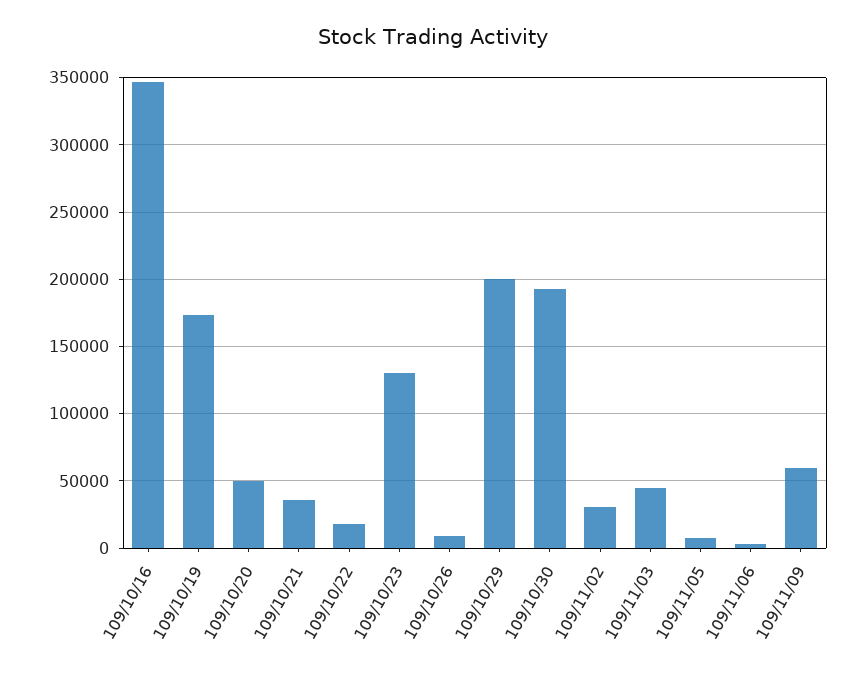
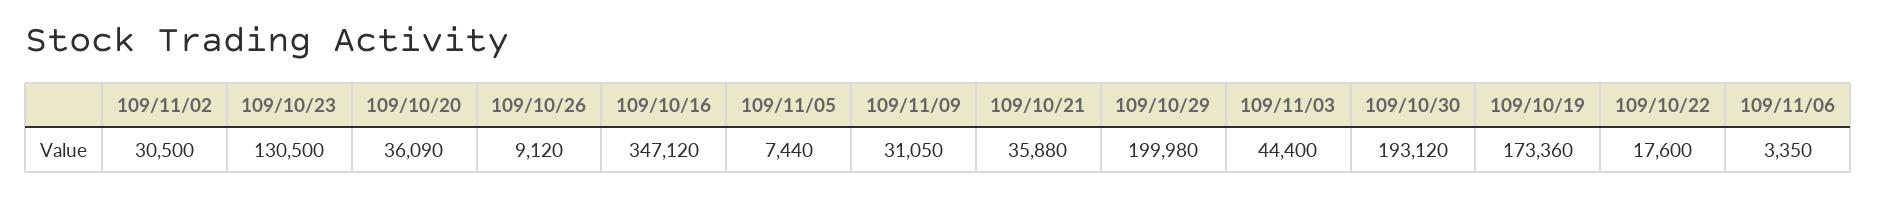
  {
    "109/10/16": 347120,
    "109/10/19": 173360,
-   "109/10/20": 50000,
+   "109/10/20": 36090,
    "109/10/21": 35880,
    "109/10/22": 17600,
    "109/10/23": 130500,
    "109/10/26": 9120,
    "109/10/29": 199980,
    "109/10/30": 193120,
    "109/11/02": 30500,
    "109/11/03": 44400,
    "109/11/05": 7440,
    "109/11/06": 3350,
-   "109/11/09": 60000
+   "109/11/09": 31050
  }

